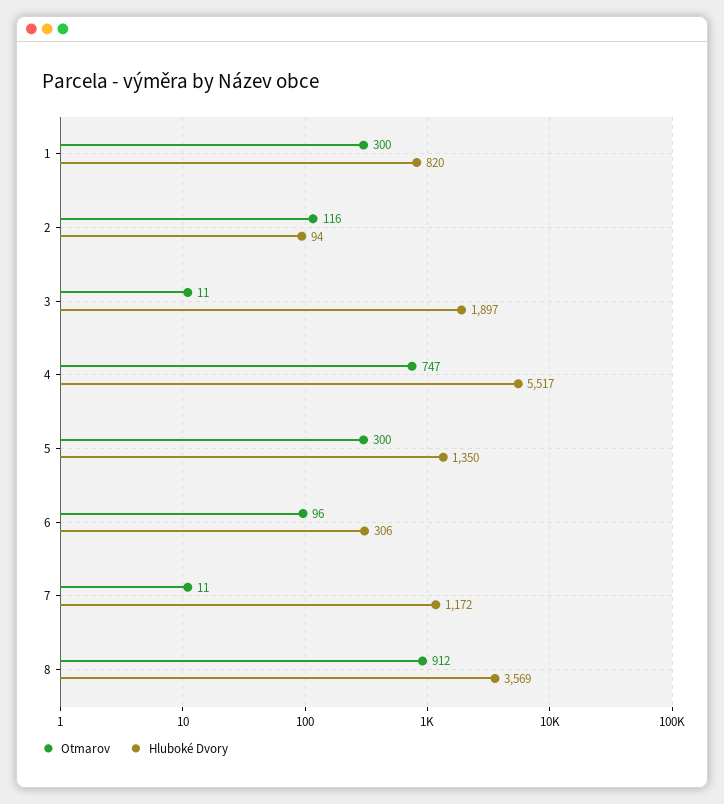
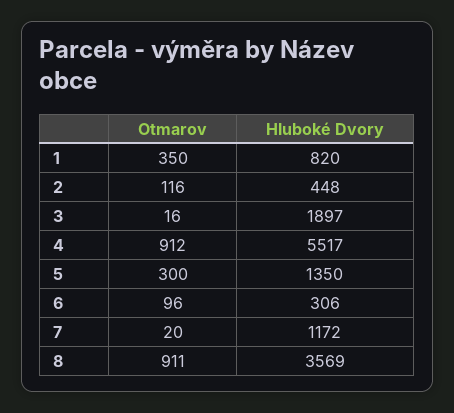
  {
    "Otmarov": {
-     "1": 300,
+     "1": 350,
      "2": 116,
-     "3": 11,
+     "3": 16,
-     "4": 747,
+     "4": 912,
      "5": 300,
      "6": 96,
-     "7": 11,
+     "7": 20,
-     "8": 912
+     "8": 911
    },
    "Hluboké Dvory": {
      "1": 820,
-     "2": 94,
+     "2": 448,
      "3": 1897,
      "4": 5517,
      "5": 1350,
      "6": 306,
      "7": 1172,
      "8": 3569
    }
  }

